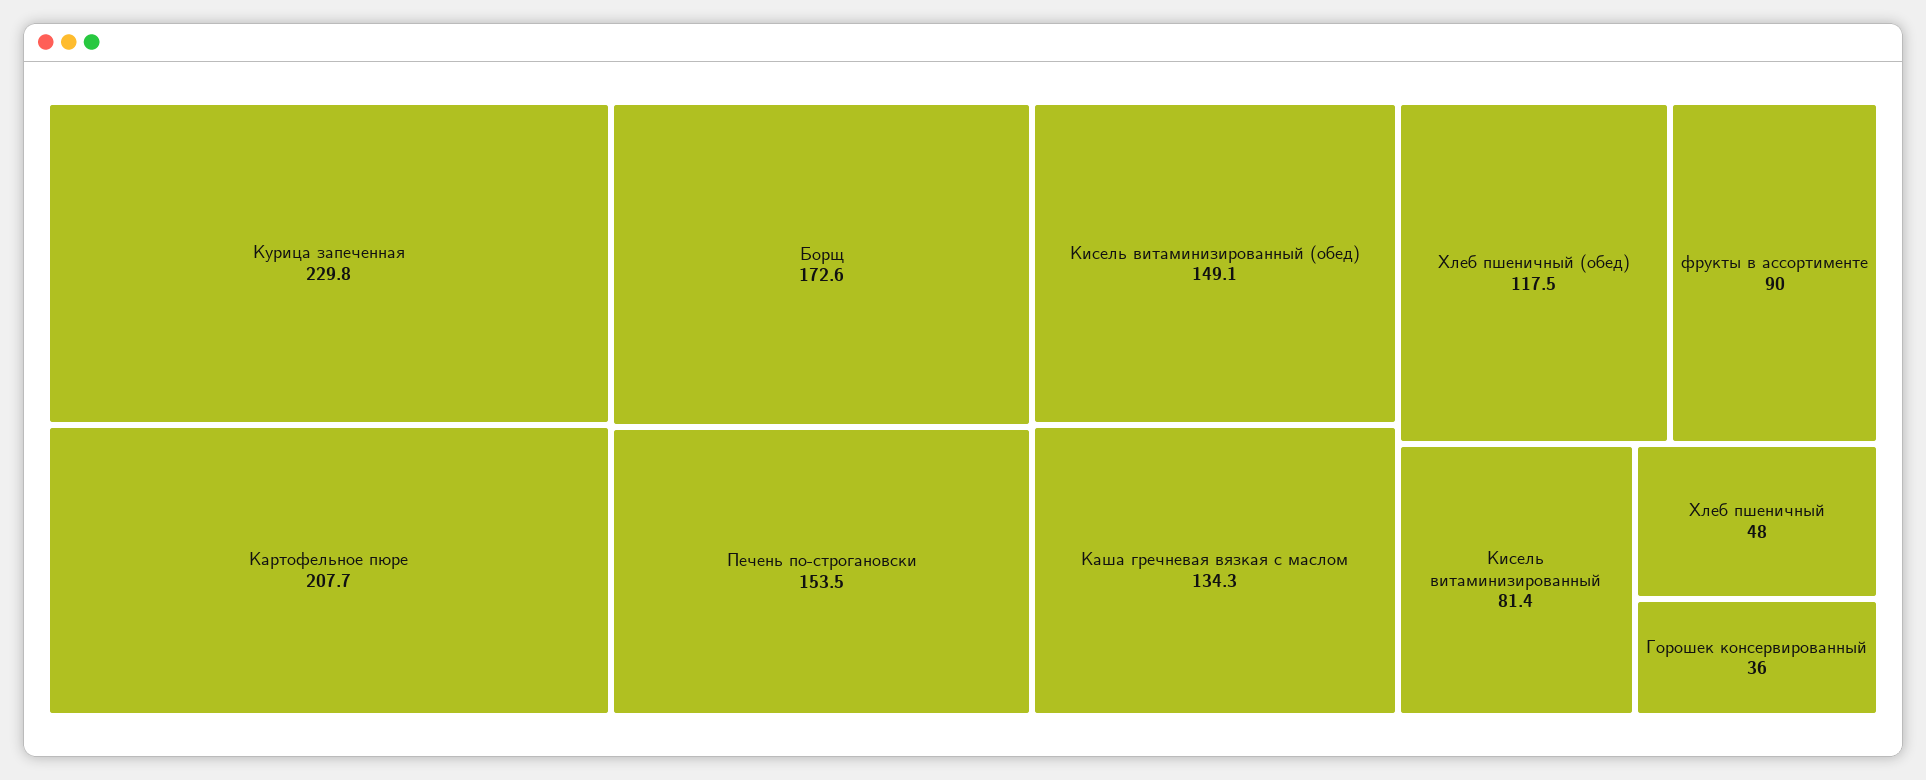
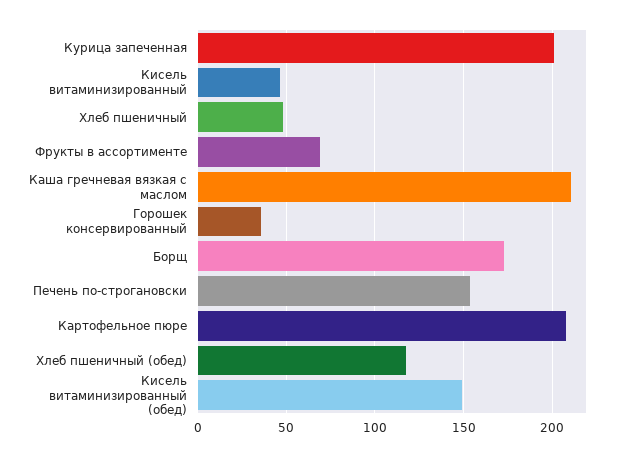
  {
-   "Курица запеченная": 229.8,
+   "Курица запеченная": 200,
    "Картофельное пюре": 207.7,
    "Борщ": 172.6,
    "Печень по-строгановски": 153.5,
    "Кисель витаминизированный (обед)": 149.1,
-   "Каша гречневая вязкая с маслом": 134.3,
+   "Каша гречневая вязкая с маслом": 210,
    "Хлеб пшеничный (обед)": 117.5,
-   "фрукты в ассортименте": 90,
+   "фрукты в ассортименте": 70,
-   "Кисель витаминизированный": 81.4,
+   "Кисель витаминизированный": 45,
    "Хлеб пшеничный": 48,
    "Горошек консервированный": 36
  }

